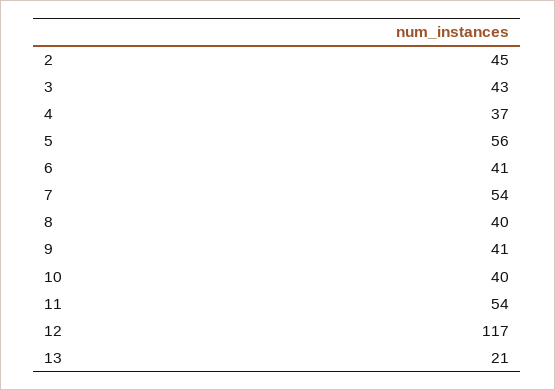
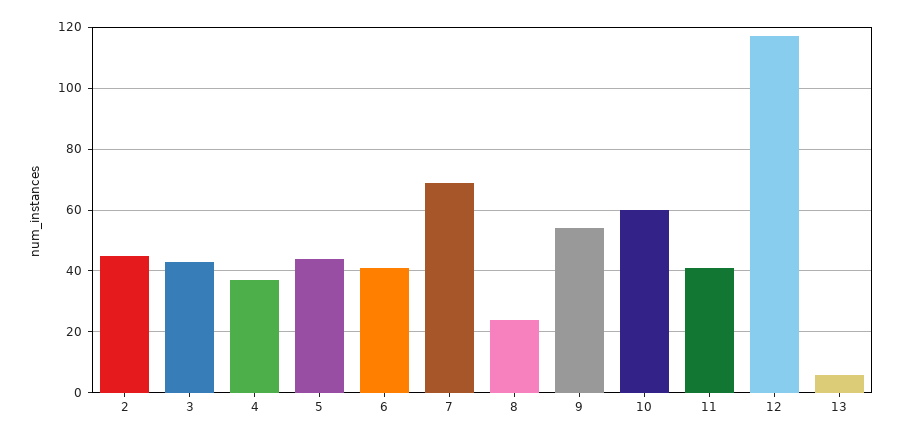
  {
    "2": 45,
    "3": 43,
    "4": 37,
-   "5": 56,
+   "5": 45,
    "6": 41,
-   "7": 54,
+   "7": 70,
-   "8": 40,
+   "8": 25,
-   "9": 41,
+   "9": 55,
-   "10": 40,
+   "10": 60,
-   "11": 54,
+   "11": 40,
    "12": 117,
-   "13": 21
+   "13": 5
  }

